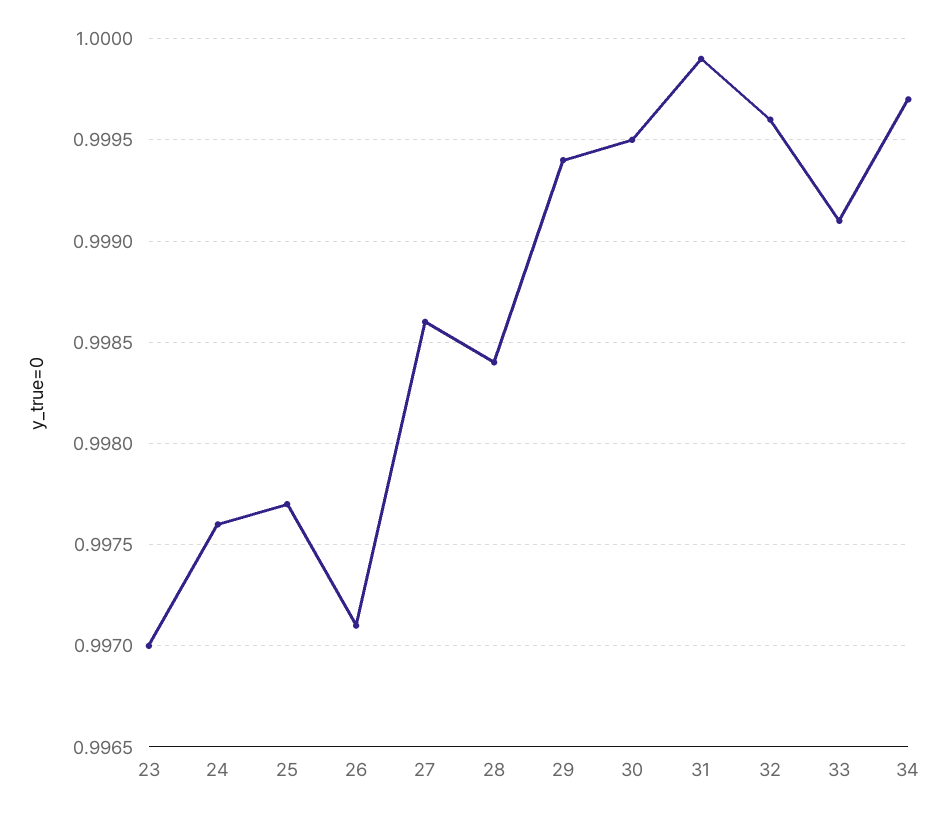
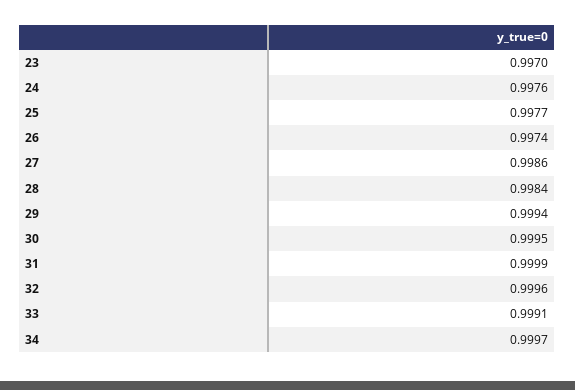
  {
    "23": 0.997,
    "24": 0.9976,
    "25": 0.9977,
-   "26": 0.9971,
+   "26": 0.9974,
    "27": 0.9986,
    "28": 0.9984,
    "29": 0.9994,
    "30": 0.9995,
    "31": 0.9999,
    "32": 0.9996,
    "33": 0.9991,
    "34": 0.9997
  }

